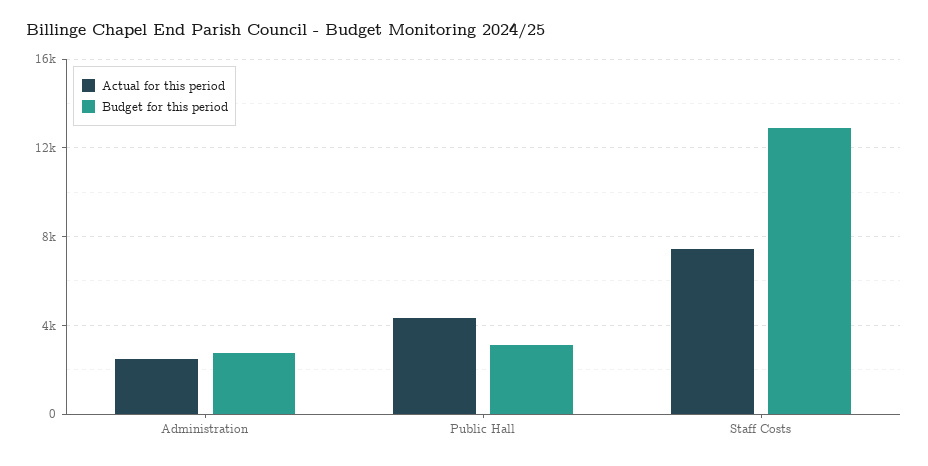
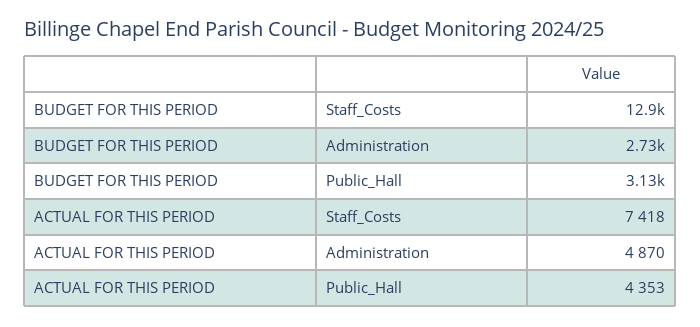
  {
    "Actual for this period": {
-     "Administration": 2500,
+     "Administration": 4870,
      "Public Hall": 4353,
      "Staff Costs": 7418
    },
    "Budget for this period": {
      "Administration": 2730,
      "Public Hall": 3130,
      "Staff Costs": 12900
    }
  }

